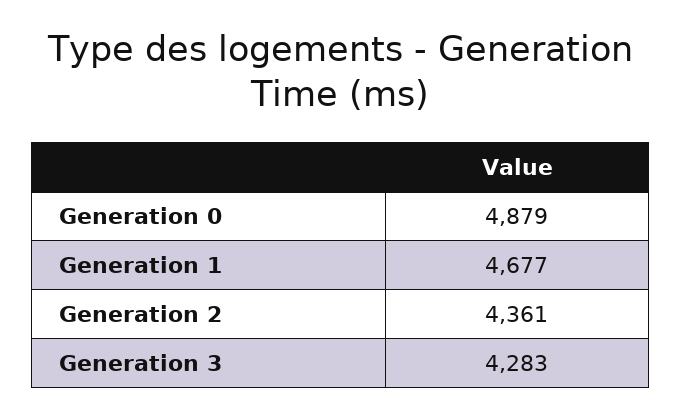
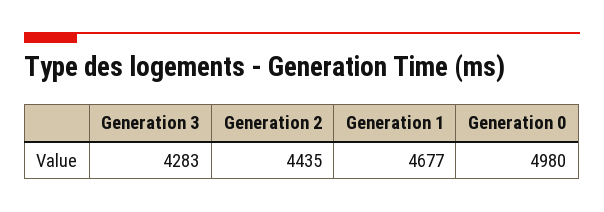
  {
-   "Generation 0": 4879,
+   "Generation 0": 4980,
    "Generation 1": 4677,
-   "Generation 2": 4361,
+   "Generation 2": 4435,
    "Generation 3": 4283
  }

